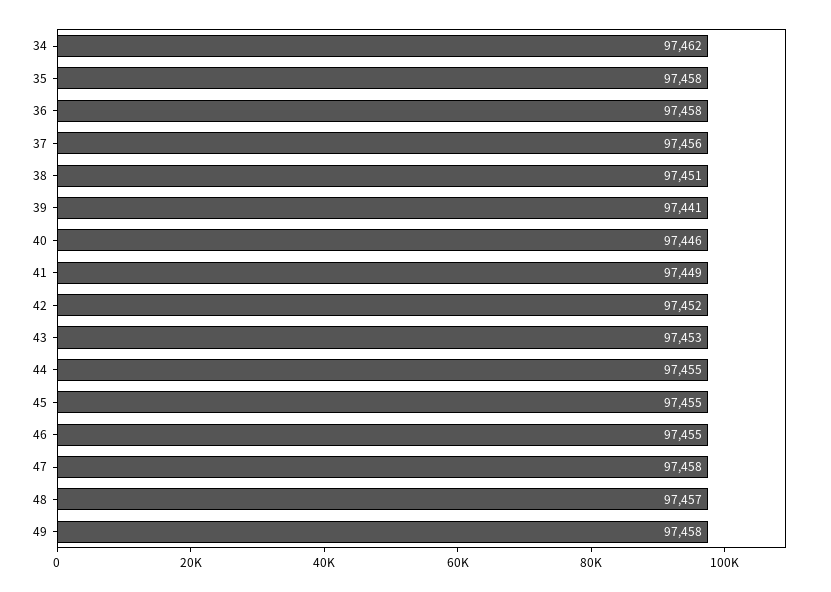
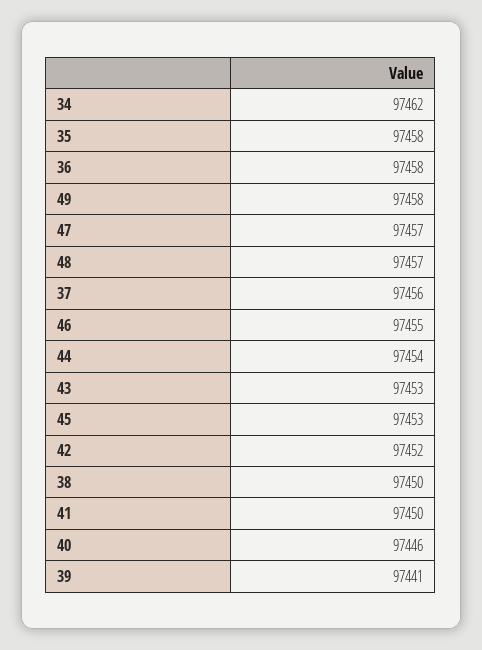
  {
    "34": 97462,
    "35": 97458,
    "36": 97458,
    "37": 97456,
-   "38": 97451,
+   "38": 97450,
    "39": 97441,
    "40": 97446,
-   "41": 97449,
+   "41": 97450,
    "42": 97452,
    "43": 97453,
-   "44": 97455,
+   "44": 97454,
-   "45": 97455,
+   "45": 97453,
    "46": 97455,
-   "47": 97458,
+   "47": 97457,
    "48": 97457,
    "49": 97458
  }

